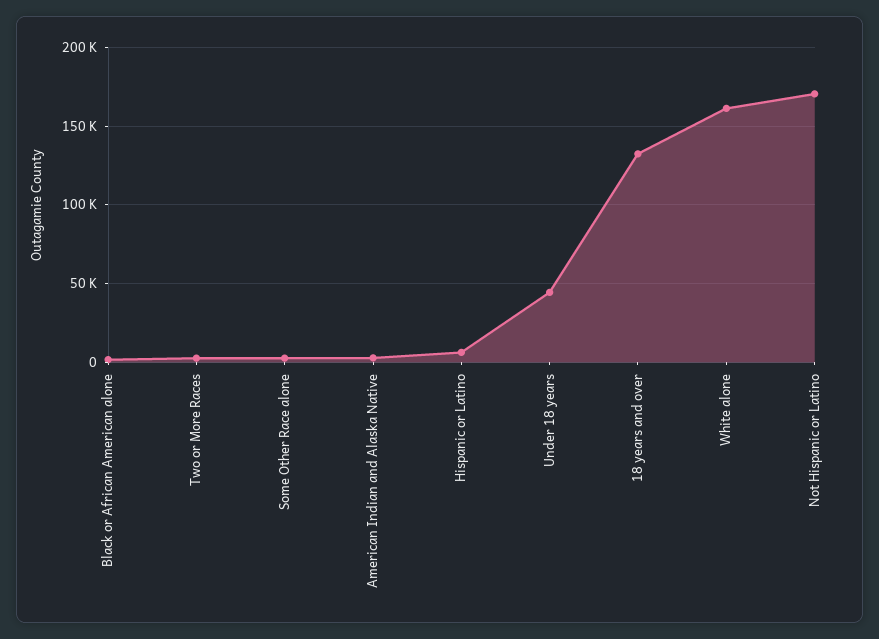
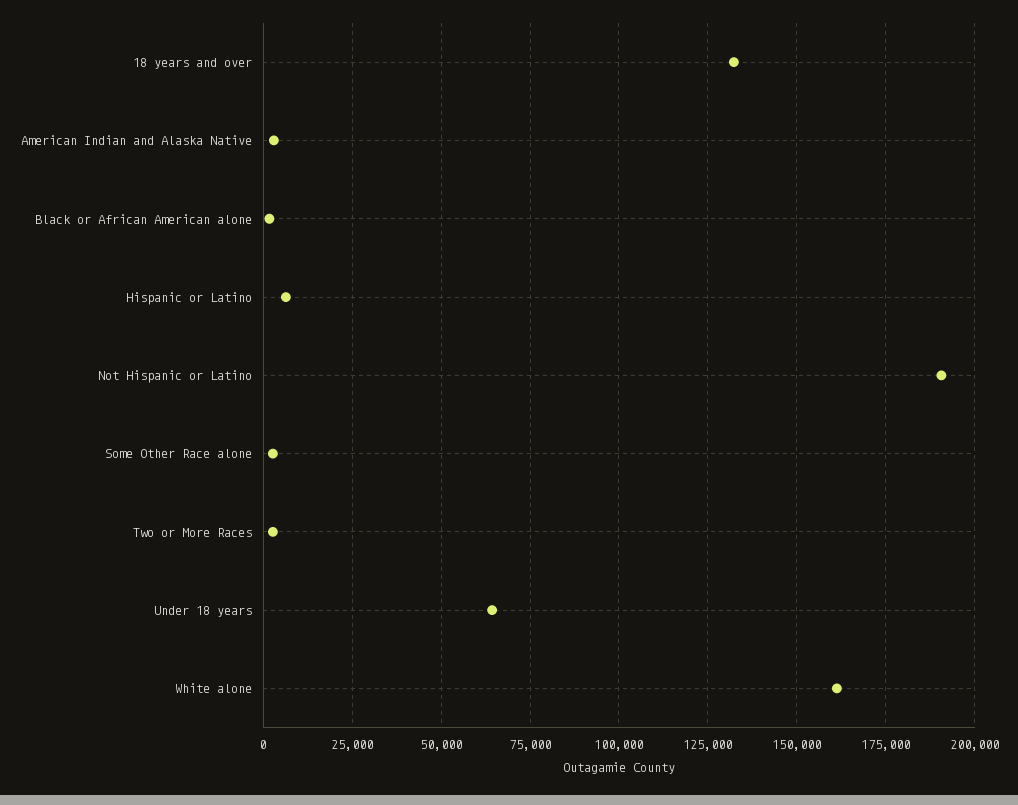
  {
    "Black or African American alone": 2500,
    "Two or More Races": 2500,
    "Some Other Race alone": 2500,
    "American Indian and Alaska Native": 2500,
    "Hispanic or Latino": 7500,
-   "Under 18 years": 45000,
+   "Under 18 years": 65000,
    "18 years and over": 132500,
    "White alone": 160000,
-   "Not Hispanic or Latino": 170000
+   "Not Hispanic or Latino": 190000
  }

